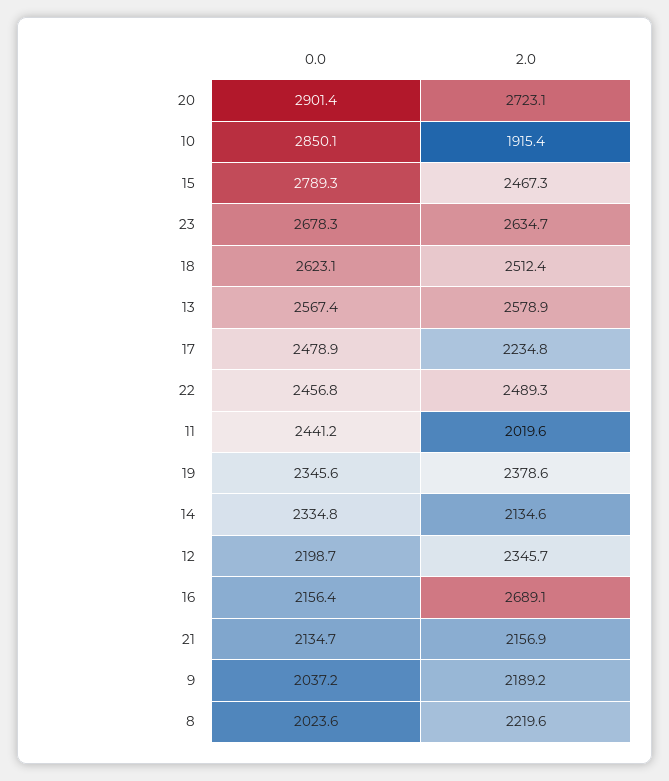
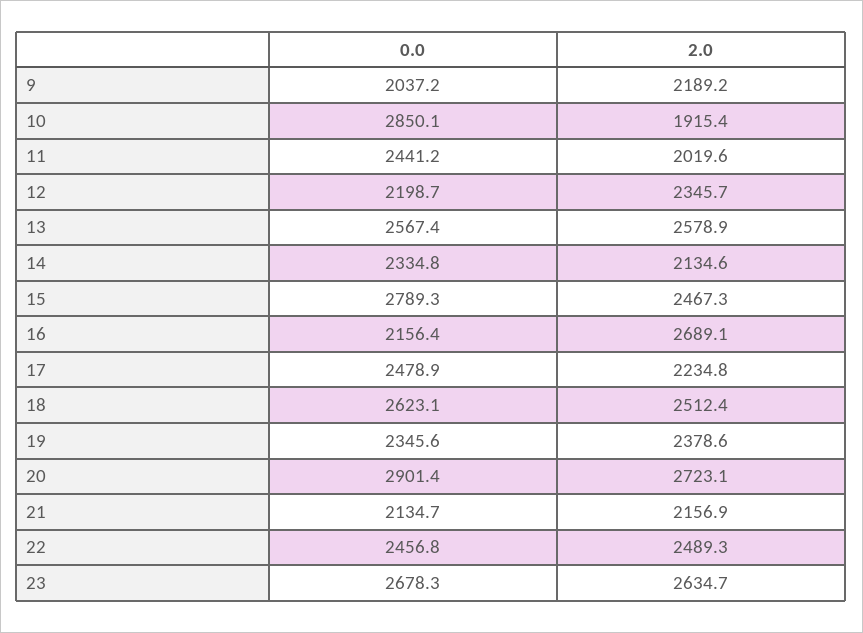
  {
    "0.0": {
      "20": 2901.4,
      "10": 2850.1,
      "15": 2789.3,
      "23": 2678.3,
      "18": 2623.1,
      "13": 2567.4,
      "17": 2478.9,
      "22": 2456.8,
      "11": 2441.2,
      "19": 2345.6,
      "14": 2334.8,
      "12": 2198.7,
      "16": 2156.4,
      "21": 2134.7,
-     "9": 2037.2,
+     "9": 2037.2
-     "8": 2023.6
    },
    "2.0": {
      "20": 2723.1,
      "10": 1915.4,
      "15": 2467.3,
      "23": 2634.7,
      "18": 2512.4,
      "13": 2578.9,
      "17": 2234.8,
      "22": 2489.3,
      "11": 2019.6,
      "19": 2378.6,
      "14": 2134.6,
      "12": 2345.7,
      "16": 2689.1,
      "21": 2156.9,
-     "9": 2189.2,
+     "9": 2189.2
-     "8": 2219.6
    }
  }

